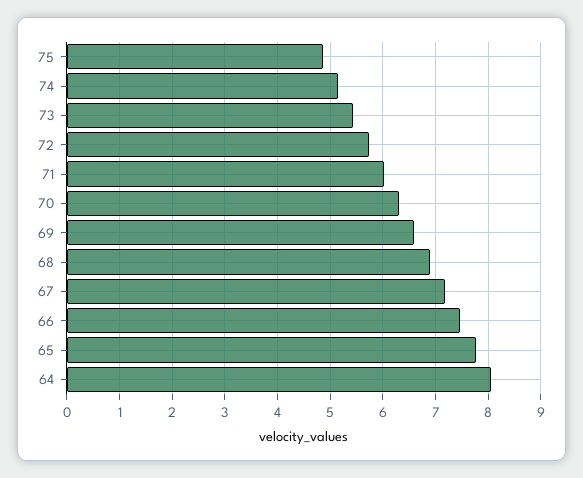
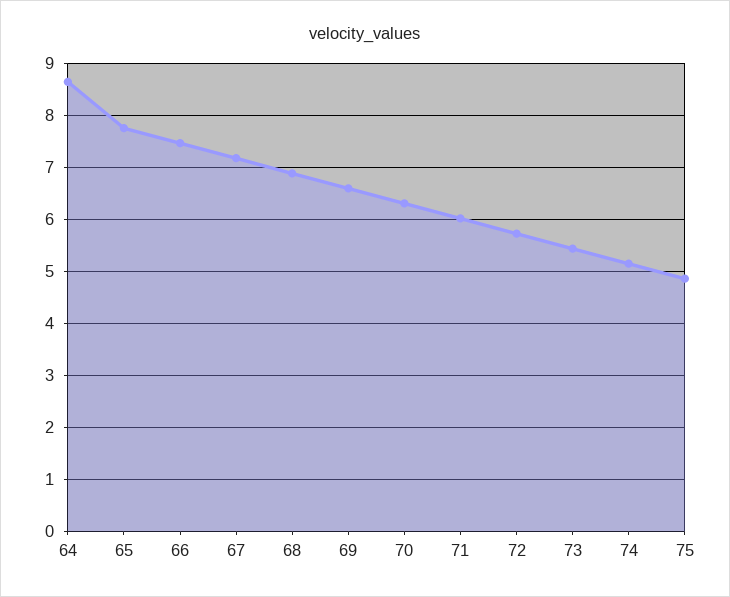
  {
    "75": 4.8,
    "74": 5.2,
    "73": 5.4,
    "72": 5.8,
    "71": 6,
    "70": 6.4,
    "69": 6.6,
    "68": 6.8,
    "67": 7.2,
    "66": 7.4,
    "65": 7.8,
-   "64": 8
+   "64": 8.6
  }

